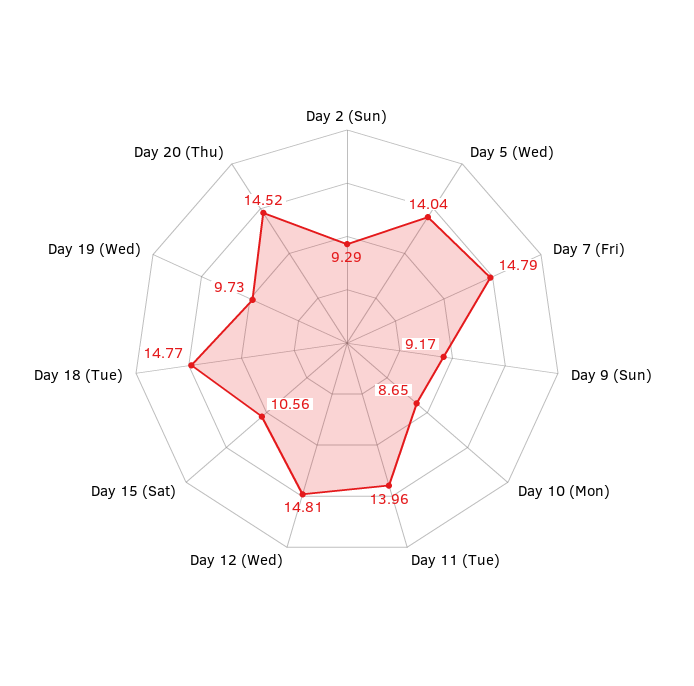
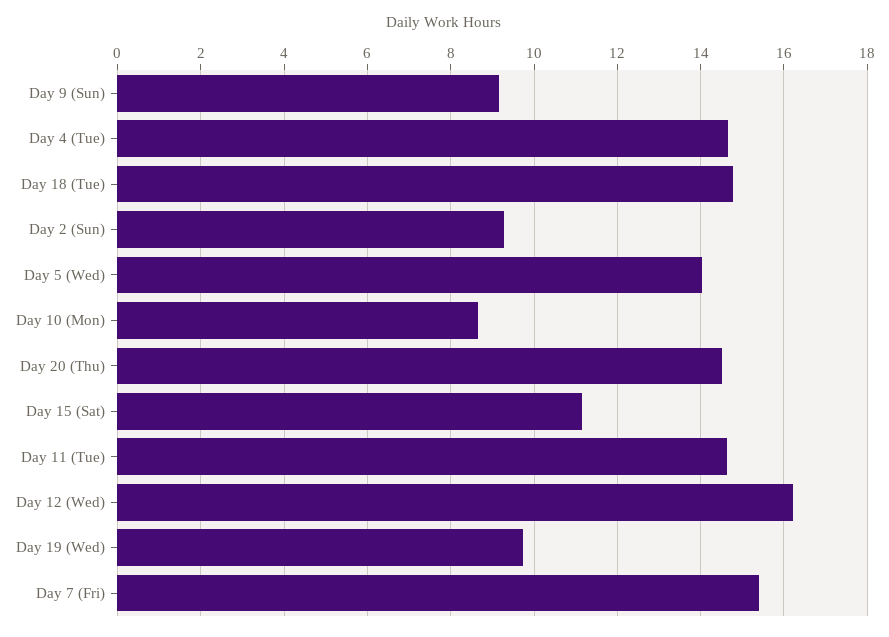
  {
    "Day 2 (Sun)": 9.29,
    "Day 5 (Wed)": 14.04,
-   "Day 7 (Fri)": 14.79,
+   "Day 7 (Fri)": 15.4,
    "Day 9 (Sun)": 9.17,
    "Day 10 (Mon)": 8.65,
-   "Day 11 (Tue)": 13.96,
+   "Day 11 (Tue)": 14.6,
-   "Day 12 (Wed)": 14.81,
+   "Day 12 (Wed)": 16.2,
-   "Day 15 (Sat)": 10.56,
+   "Day 15 (Sat)": 11.2,
    "Day 18 (Tue)": 14.77,
    "Day 19 (Wed)": 9.73,
-   "Day 20 (Thu)": 14.52
+   "Day 20 (Thu)": 14.52,
+   "Day 4 (Tue)": 14.6
  }

